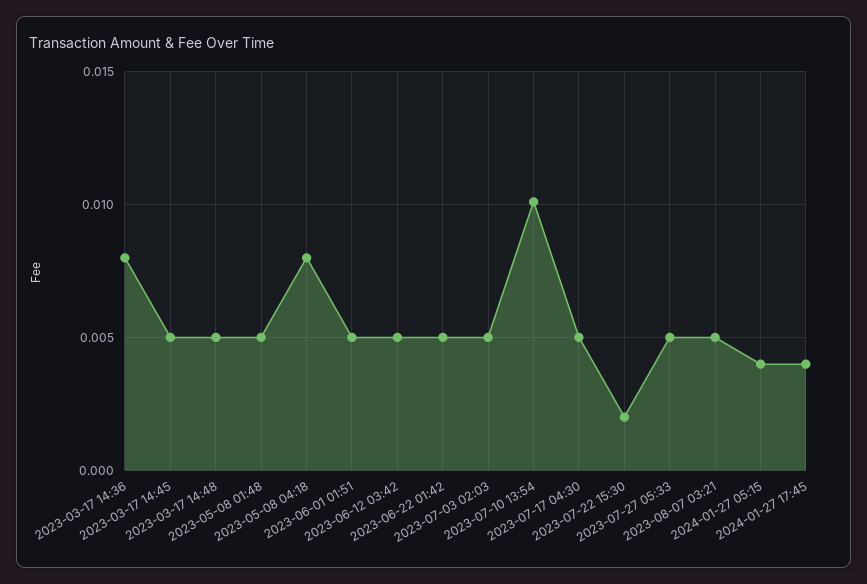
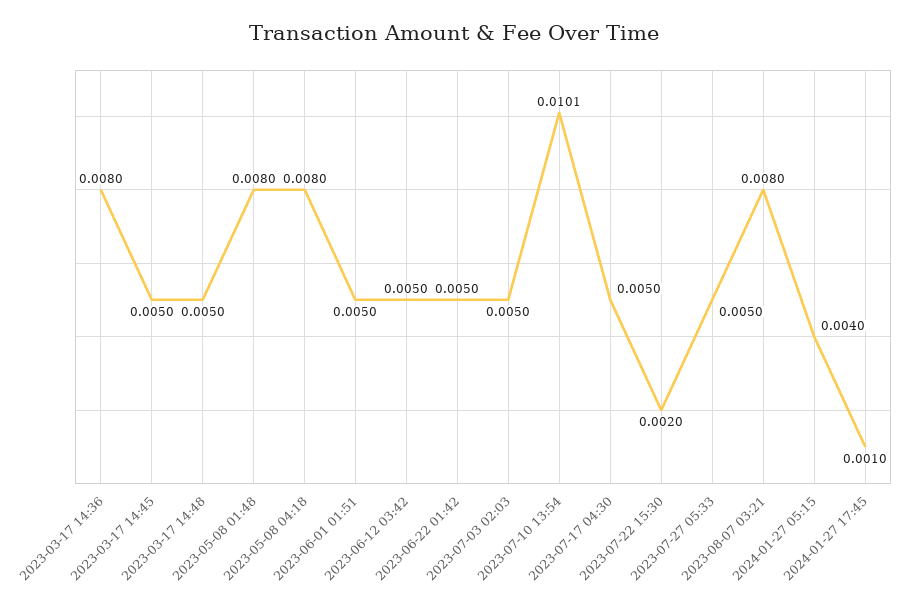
  {
    "2023-03-17 14:36": 0.008,
    "2023-03-17 14:45": 0.005,
    "2023-03-17 14:48": 0.005,
-   "2023-05-08 01:48": 0.005,
+   "2023-05-08 01:48": 0.008,
    "2023-05-08 04:18": 0.008,
    "2023-06-01 01:51": 0.005,
    "2023-06-12 03:42": 0.005,
    "2023-06-22 01:42": 0.005,
    "2023-07-03 02:03": 0.005,
    "2023-07-10 13:54": 0.0101,
    "2023-07-17 04:30": 0.005,
    "2023-07-22 15:30": 0.002,
    "2023-07-27 05:33": 0.005,
-   "2023-08-07 03:21": 0.005,
+   "2023-08-07 03:21": 0.008,
    "2024-01-27 05:15": 0.004,
-   "2024-01-27 17:45": 0.004
+   "2024-01-27 17:45": 0.001
  }

